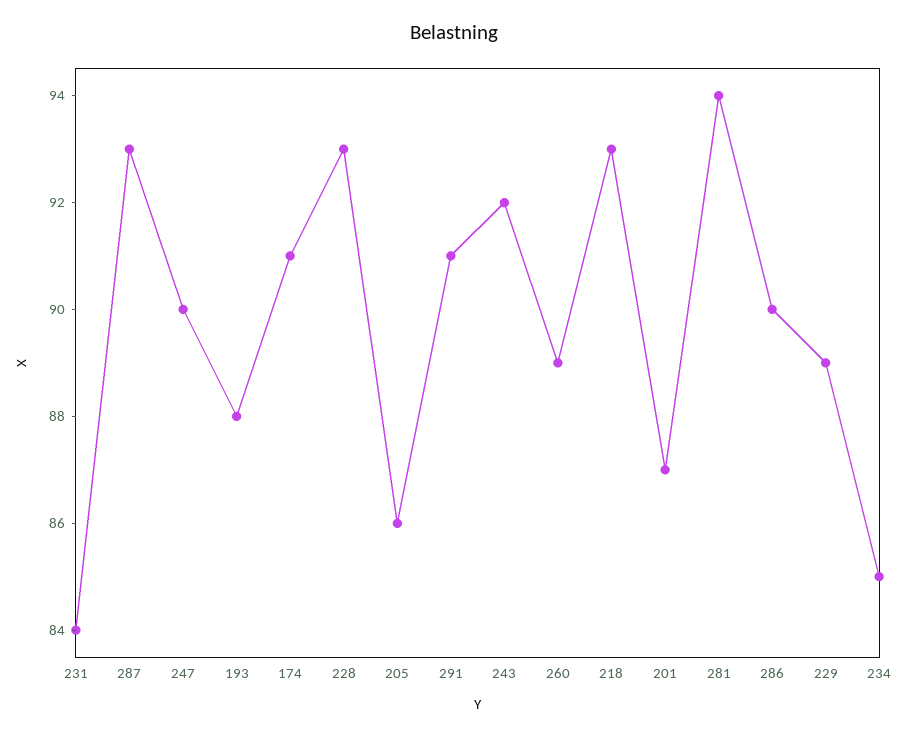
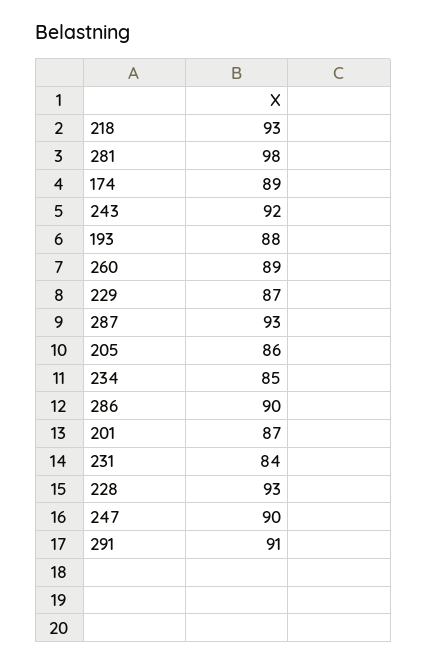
  {
    "231": 84,
    "287": 93,
    "247": 90,
    "193": 88,
-   "174": 91,
+   "174": 89,
    "228": 93,
    "205": 86,
    "291": 91,
    "243": 92,
    "260": 89,
    "218": 93,
    "201": 87,
-   "281": 94,
+   "281": 98,
    "286": 90,
-   "229": 89,
+   "229": 87,
    "234": 85
  }

